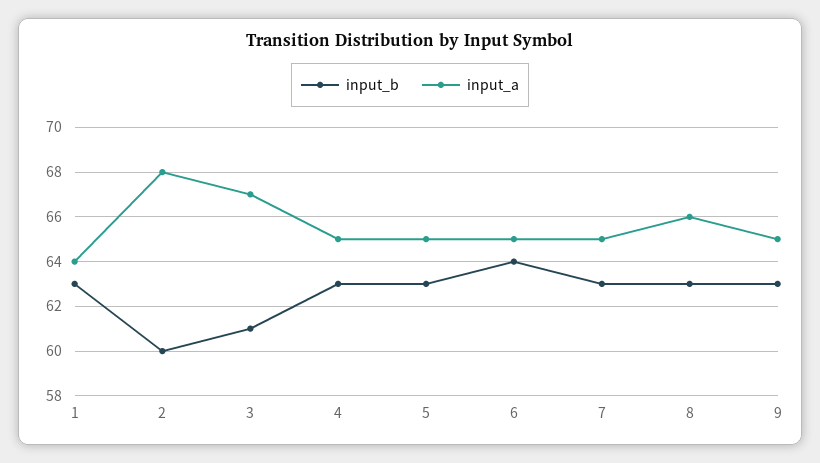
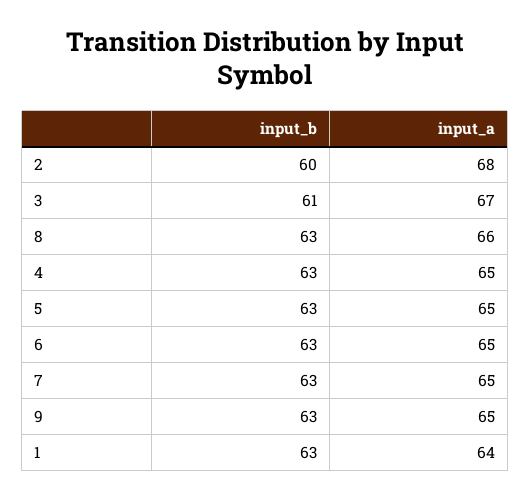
  {
    "input_b": {
      "1": 63,
      "2": 60,
      "3": 61,
      "4": 63,
      "5": 63,
-     "6": 64,
+     "6": 63,
      "7": 63,
      "8": 63,
      "9": 63
    },
    "input_a": {
      "1": 64,
      "2": 68,
      "3": 67,
      "4": 65,
      "5": 65,
      "6": 65,
      "7": 65,
      "8": 66,
      "9": 65
    }
  }

